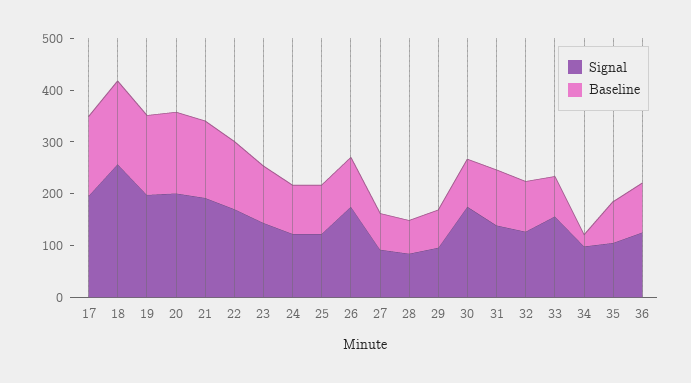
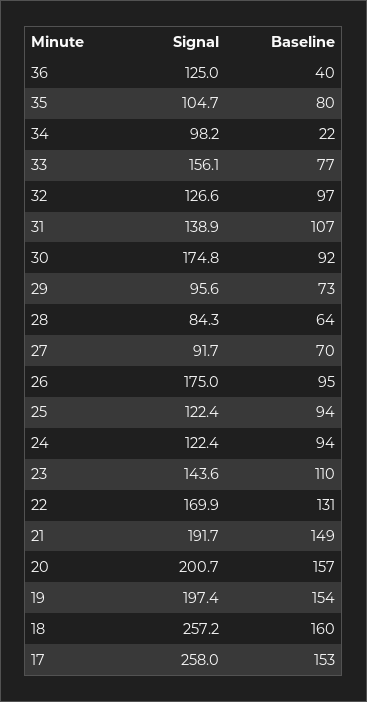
  {
    "Signal": {
-     "17": 200,
+     "17": 258,
      "18": 257.2,
      "19": 197.4,
      "20": 200.7,
      "21": 191.7,
      "22": 169.9,
      "23": 143.6,
      "24": 122.4,
      "25": 122.4,
      "26": 175,
      "27": 91.7,
      "28": 84.3,
      "29": 95.6,
      "30": 174.8,
      "31": 138.9,
      "32": 126.6,
      "33": 156.1,
      "34": 98.2,
      "35": 104.7,
      "36": 125
    },
    "Baseline": {
      "17": 153,
      "18": 160,
      "19": 154,
      "20": 157,
      "21": 149,
      "22": 131,
      "23": 110,
      "24": 94,
      "25": 94,
      "26": 95,
      "27": 70,
      "28": 64,
      "29": 73,
      "30": 92,
      "31": 107,
      "32": 97,
      "33": 77,
      "34": 22,
      "35": 80,
-     "36": 100
+     "36": 40
    }
  }

